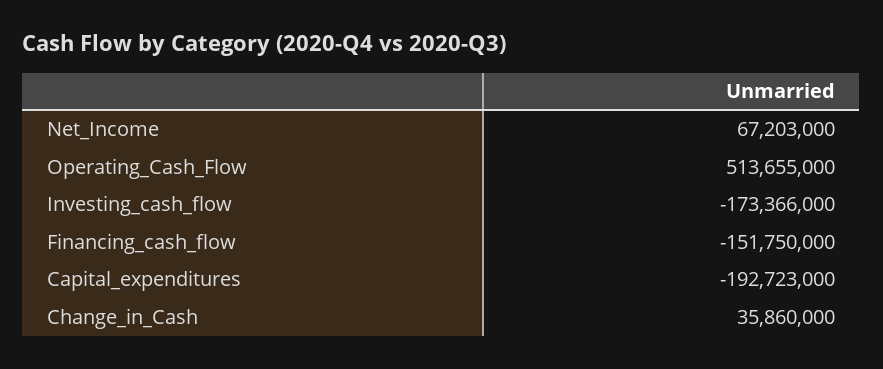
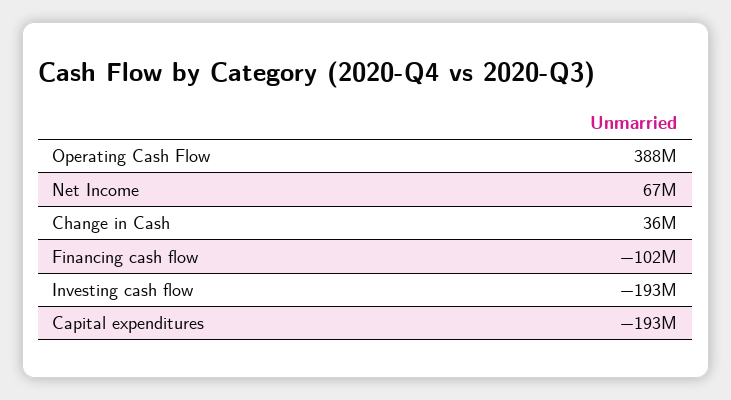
  {
    "Net_Income": 67203000,
-   "Operating_Cash_Flow": 513655000,
+   "Operating_Cash_Flow": 388000000,
-   "Investing_cash_flow": -173366000,
+   "Investing_cash_flow": -193000000,
-   "Financing_cash_flow": -151750000,
+   "Financing_cash_flow": -102000000,
    "Capital_expenditures": -192723000,
    "Change_in_Cash": 35860000
  }

